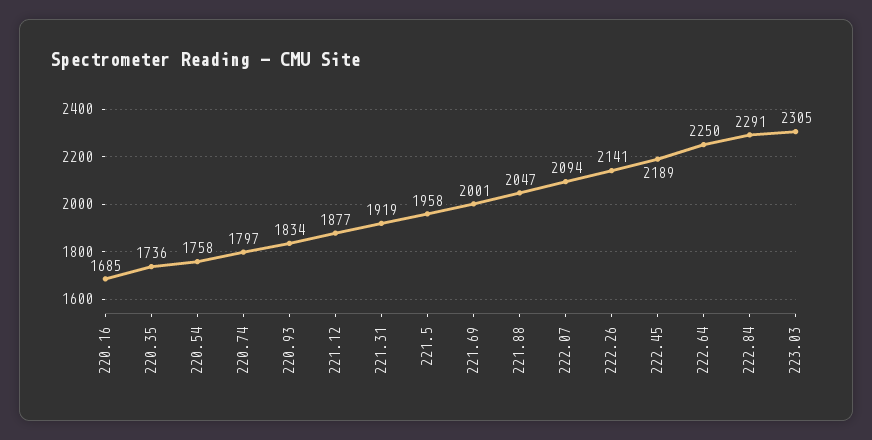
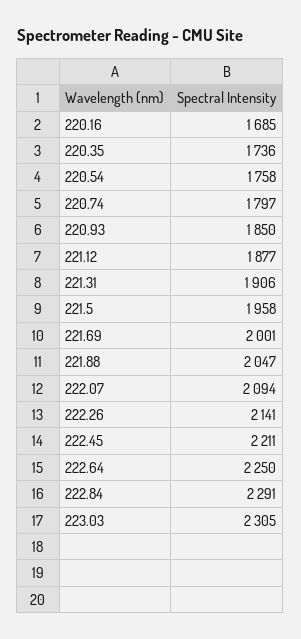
  {
    "220.16": 1685,
    "220.35": 1736,
    "220.54": 1758,
    "220.74": 1797,
-   "220.93": 1834,
+   "220.93": 1850,
    "221.12": 1877,
-   "221.31": 1919,
+   "221.31": 1906,
    "221.5": 1958,
    "221.69": 2001,
    "221.88": 2047,
    "222.07": 2094,
    "222.26": 2141,
-   "222.45": 2189,
+   "222.45": 2211,
    "222.64": 2250,
    "222.84": 2291,
    "223.03": 2305
  }

